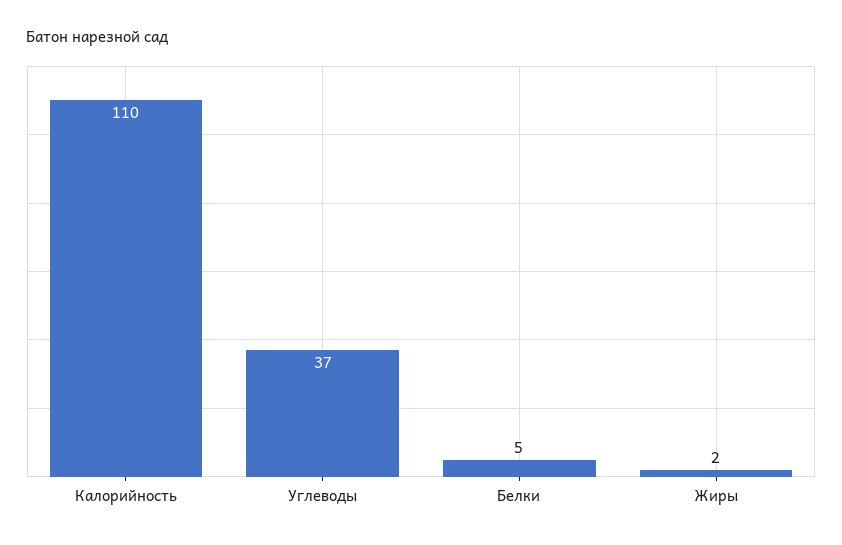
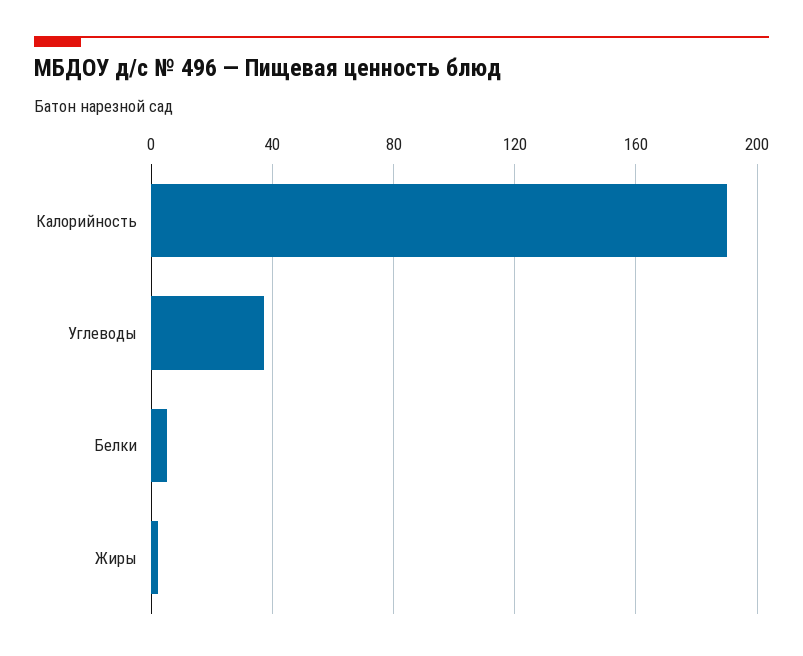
  {
-   "Калорийность": 110,
+   "Калорийность": 190,
    "Углеводы": 37,
    "Белки": 5,
    "Жиры": 2
  }

